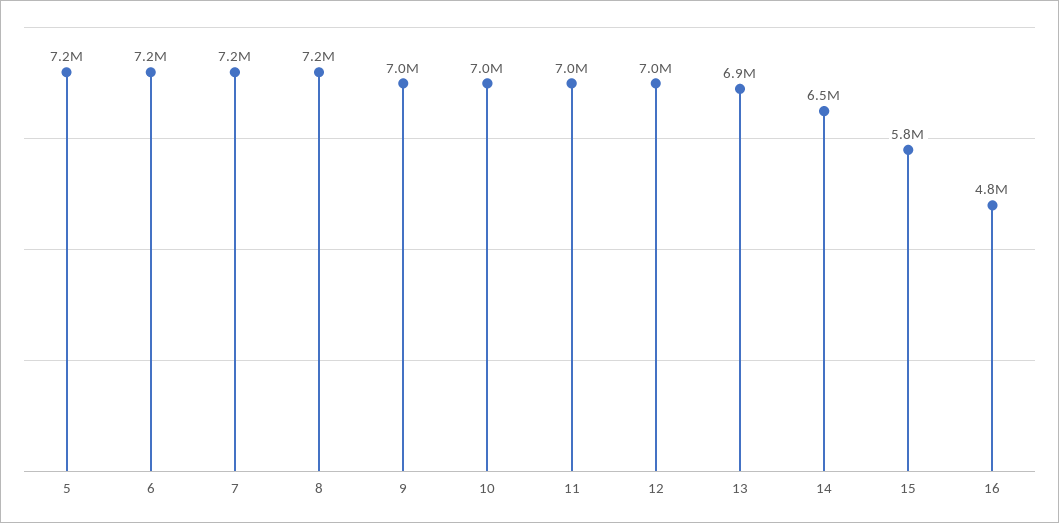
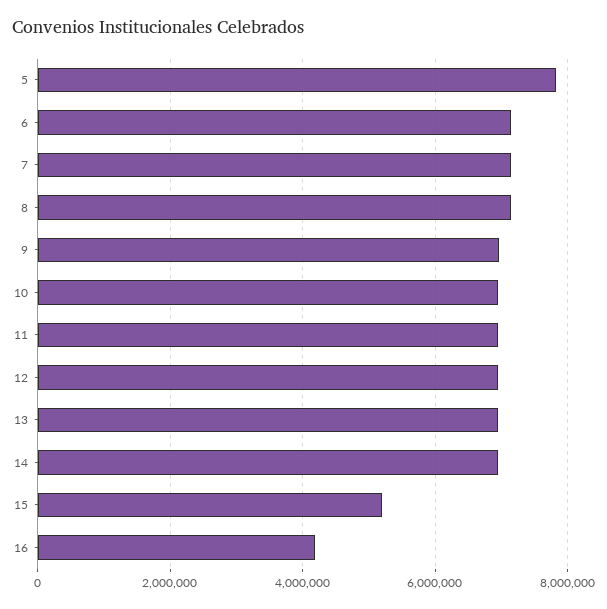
  {
-   "5": 7200000,
+   "5": 7800000,
    "6": 7200000,
    "7": 7200000,
    "8": 7200000,
    "9": 7000000,
    "10": 7000000,
    "11": 7000000,
    "12": 7000000,
    "13": 6900000,
-   "14": 6500000,
+   "14": 7000000,
-   "15": 5800000,
+   "15": 5200000,
-   "16": 4800000
+   "16": 4200000
  }

